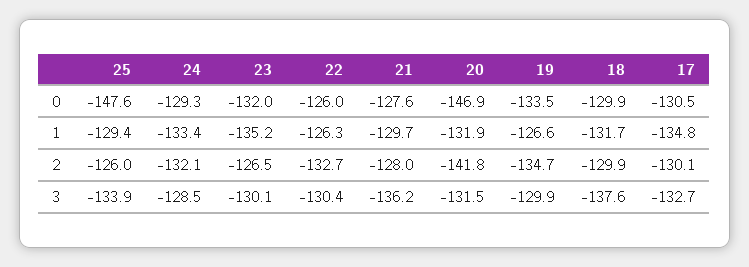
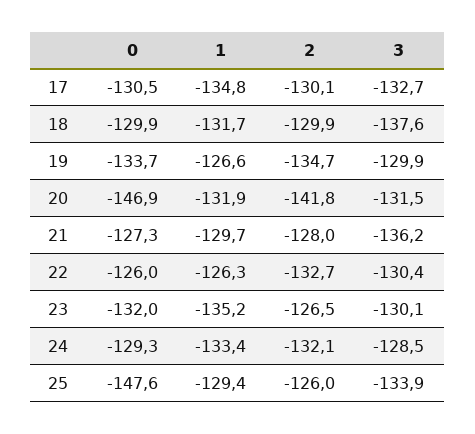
  {
    "25": {
      "0": -147.6,
      "1": -129.4,
      "2": -126,
      "3": -133.9
    },
    "24": {
      "0": -129.3,
      "1": -133.4,
      "2": -132.1,
      "3": -128.5
    },
    "23": {
      "0": -132,
      "1": -135.2,
      "2": -126.5,
      "3": -130.1
    },
    "22": {
      "0": -126,
      "1": -126.3,
      "2": -132.7,
      "3": -130.4
    },
    "21": {
-     "0": -127.6,
+     "0": -127.3,
      "1": -129.7,
      "2": -128,
      "3": -136.2
    },
    "20": {
      "0": -146.9,
      "1": -131.9,
      "2": -141.8,
      "3": -131.5
    },
    "19": {
-     "0": -133.5,
+     "0": -133.7,
      "1": -126.6,
      "2": -134.7,
      "3": -129.9
    },
    "18": {
      "0": -129.9,
      "1": -131.7,
      "2": -129.9,
      "3": -137.6
    },
    "17": {
      "0": -130.5,
      "1": -134.8,
      "2": -130.1,
      "3": -132.7
    }
  }

